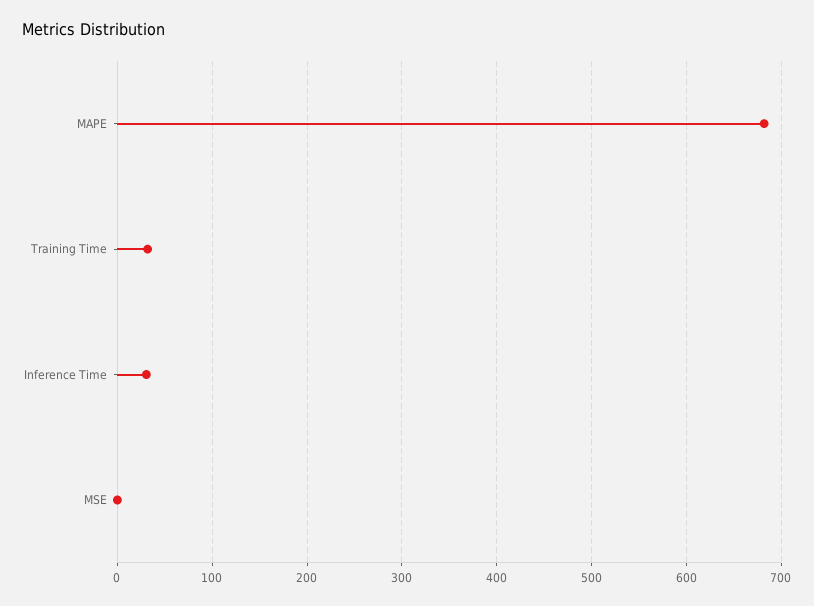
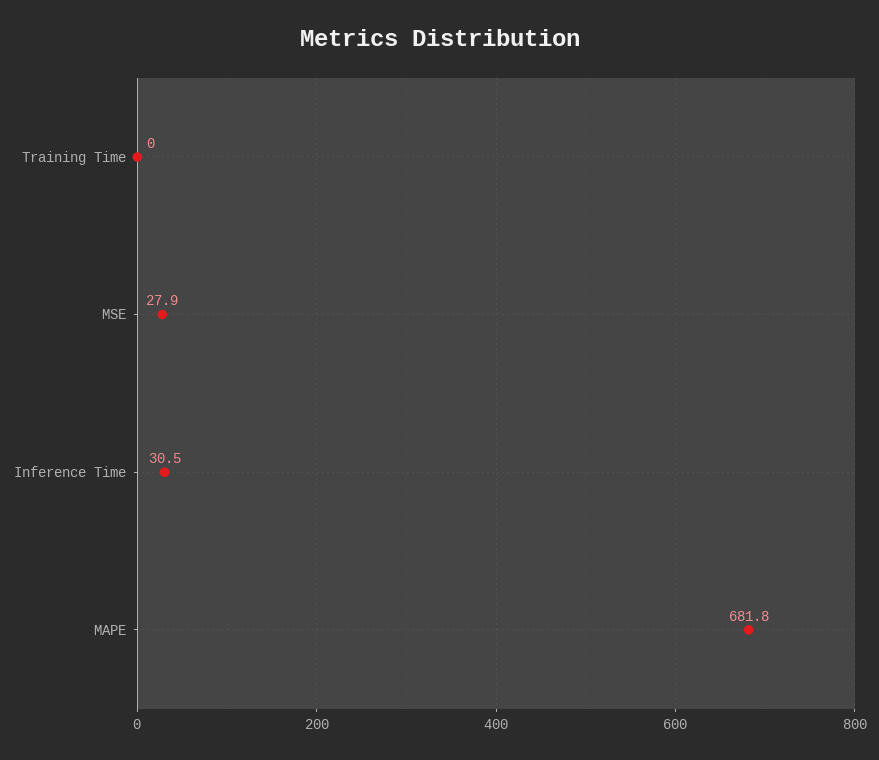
  {
    "MAPE": 681.8,
-   "Training Time": 30,
+   "Training Time": 0,
    "Inference Time": 30.5,
-   "MSE": 0
+   "MSE": 27.9
  }

